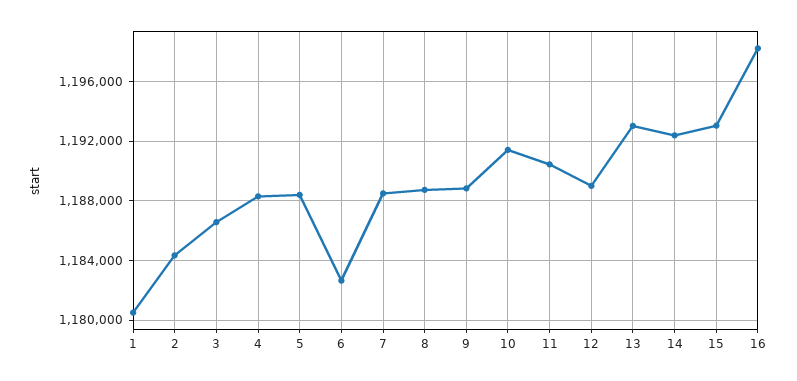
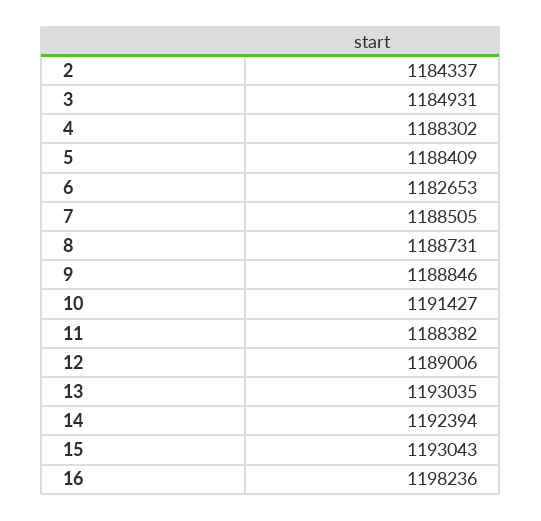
  {
-   "1": 1180500,
    "2": 1184337,
-   "3": 1186500,
+   "3": 1184931,
    "4": 1188302,
    "5": 1188409,
    "6": 1182653,
    "7": 1188505,
    "8": 1188731,
    "9": 1188846,
    "10": 1191427,
-   "11": 1190500,
+   "11": 1188382,
    "12": 1189006,
    "13": 1193035,
    "14": 1192394,
    "15": 1193043,
    "16": 1198236
  }

